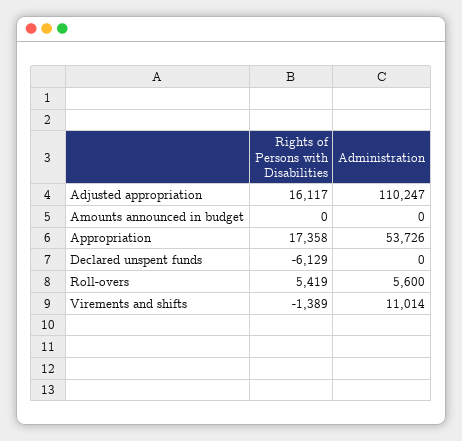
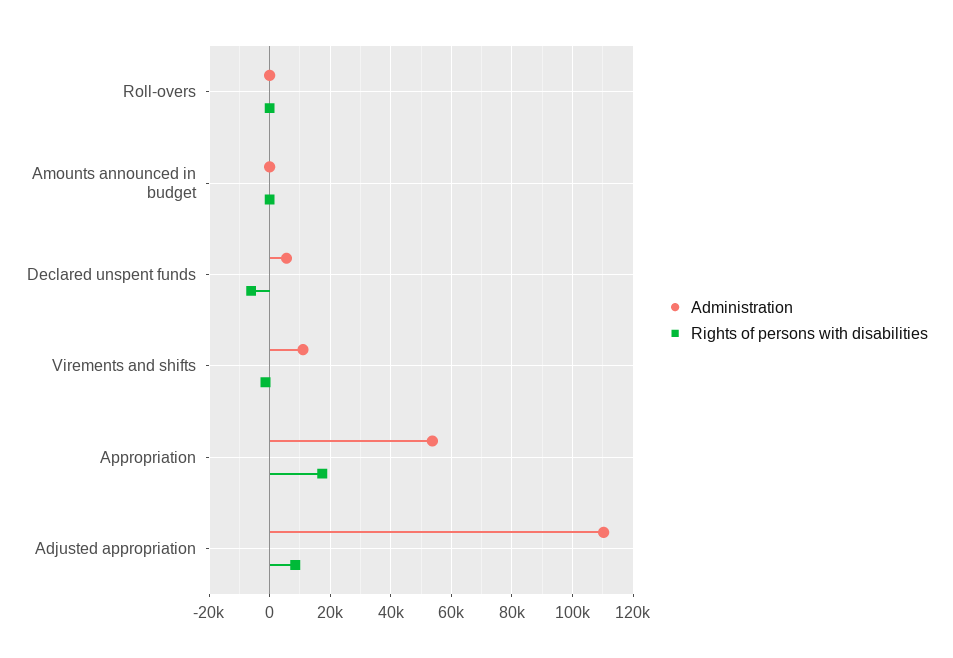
  {
    "Rights of Persons with Disabilities": {
-     "Adjusted appropriation": 16117,
+     "Adjusted appropriation": 8000,
      "Amounts announced in budget": 0,
      "Appropriation": 17358,
      "Declared unspent funds": -6129,
-     "Roll-overs": 5419,
+     "Roll-overs": 0,
      "Virements and shifts": -1389
    },
    "Administration": {
      "Adjusted appropriation": 110247,
      "Amounts announced in budget": 0,
      "Appropriation": 53726,
-     "Declared unspent funds": 0,
+     "Declared unspent funds": 6000,
-     "Roll-overs": 5600,
+     "Roll-overs": 0,
      "Virements and shifts": 11014
    }
  }

